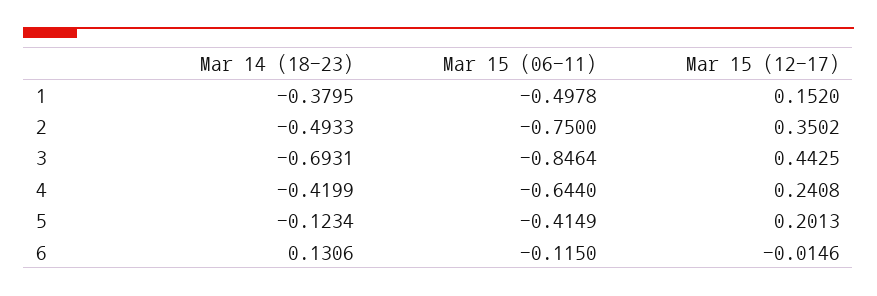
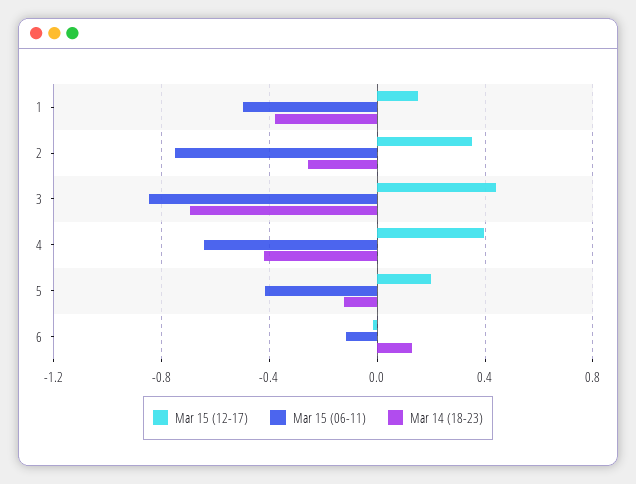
  {
    "Mar 14 (18-23)": {
      "1": -0.3795,
-     "2": -0.4933,
+     "2": -0.25,
      "3": -0.6931,
      "4": -0.4199,
      "5": -0.1234,
      "6": 0.1306
    },
    "Mar 15 (06-11)": {
      "1": -0.4978,
      "2": -0.75,
      "3": -0.8464,
      "4": -0.644,
      "5": -0.4149,
      "6": -0.115
    },
    "Mar 15 (12-17)": {
      "1": 0.152,
      "2": 0.3502,
      "3": 0.4425,
-     "4": 0.2408,
+     "4": 0.4,
      "5": 0.2013,
      "6": -0.0146
    }
  }

